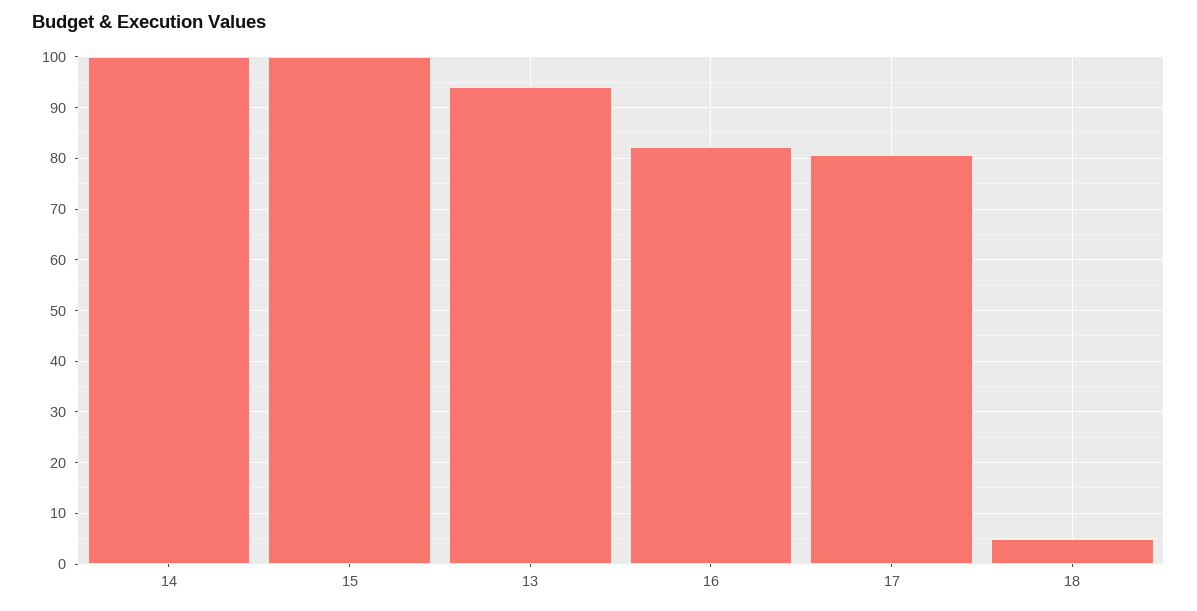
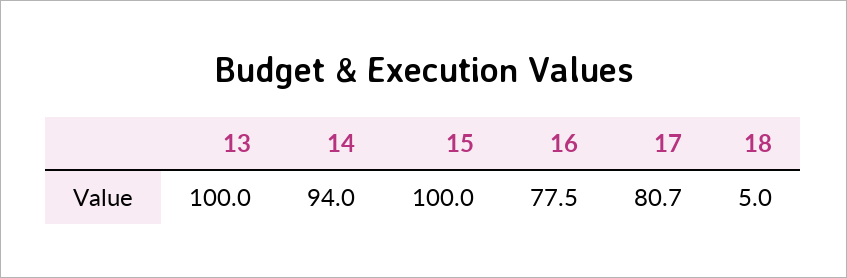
  {
-   "14": 100,
+   "14": 94,
    "15": 100,
-   "13": 94,
+   "13": 100,
-   "16": 82,
+   "16": 77.5,
    "17": 80.7,
    "18": 5
  }

